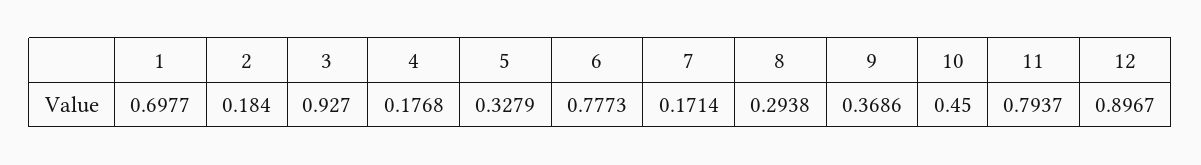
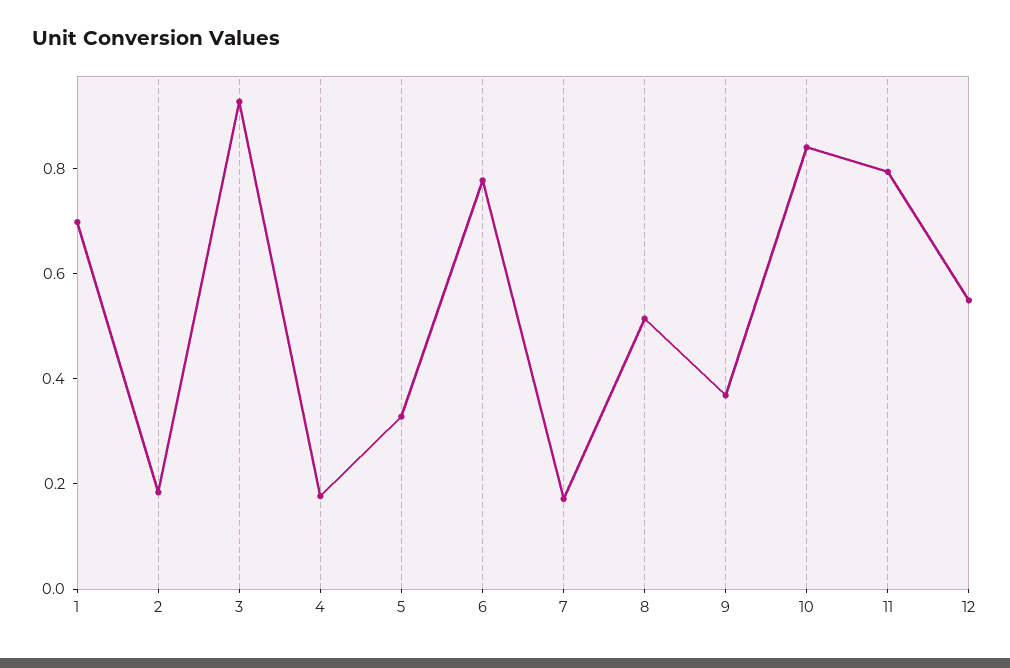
  {
    "1": 0.6977,
    "2": 0.184,
    "3": 0.927,
    "4": 0.1768,
    "5": 0.3279,
    "6": 0.7773,
    "7": 0.1714,
-   "8": 0.2938,
+   "8": 0.5,
    "9": 0.3686,
-   "10": 0.45,
+   "10": 0.85,
    "11": 0.7937,
-   "12": 0.8967
+   "12": 0.55
  }

